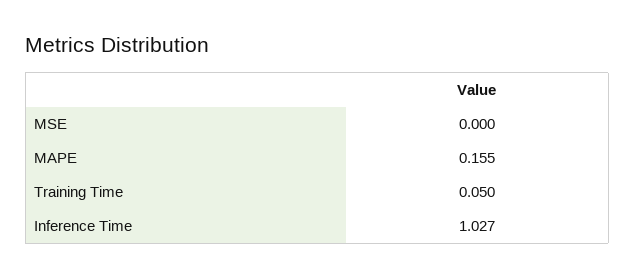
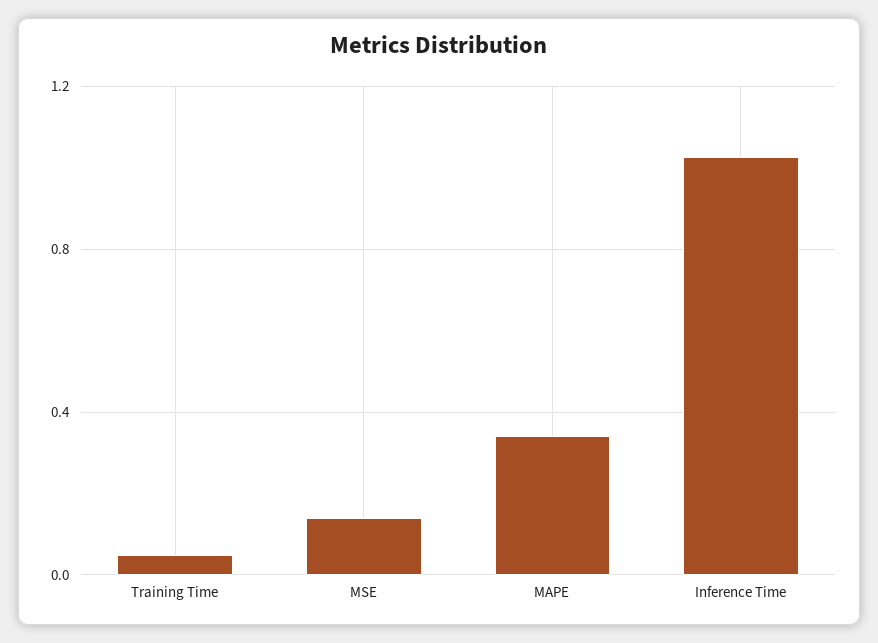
  {
-   "MSE": 0,
+   "MSE": 0.15,
-   "MAPE": 0.155,
+   "MAPE": 0.35,
    "Training Time": 0.05,
    "Inference Time": 1.027
  }

